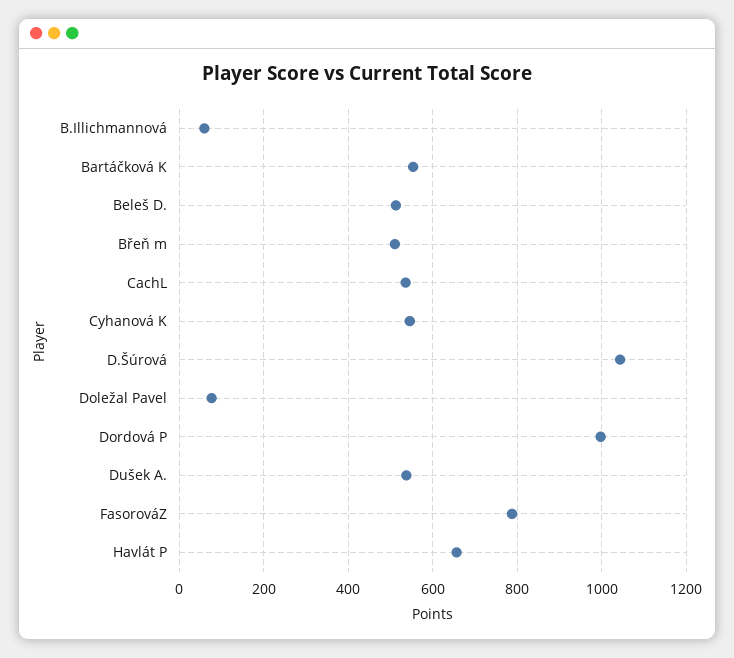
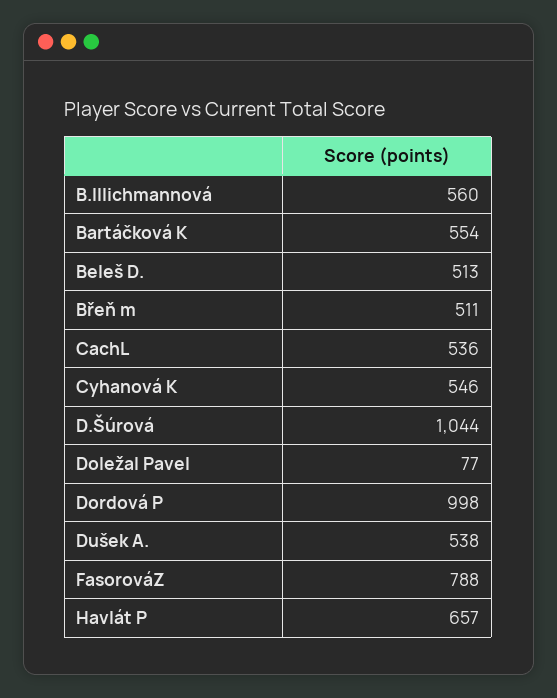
  {
-   "B.Illichmannová": 60,
+   "B.Illichmannová": 560,
    "Bartáčková K": 554,
    "Beleš D.": 513,
    "Břeň m": 511,
    "CachL": 536,
    "Cyhanová K": 546,
    "D.Šúrová": 1044,
    "Doležal Pavel": 77,
    "Dordová P": 998,
    "Dušek A.": 538,
    "FasorováZ": 788,
    "Havlát P": 657
  }

